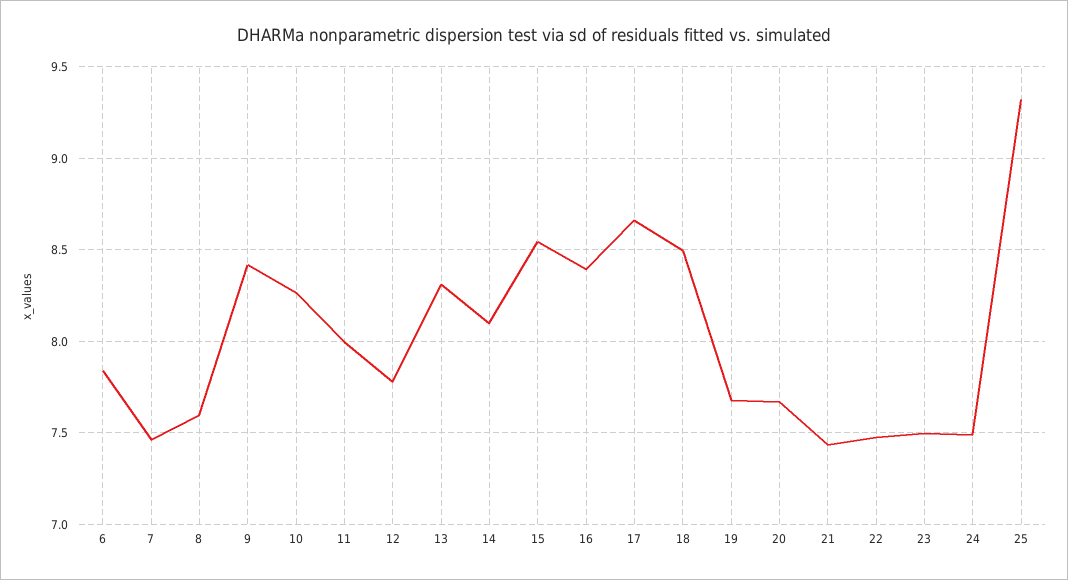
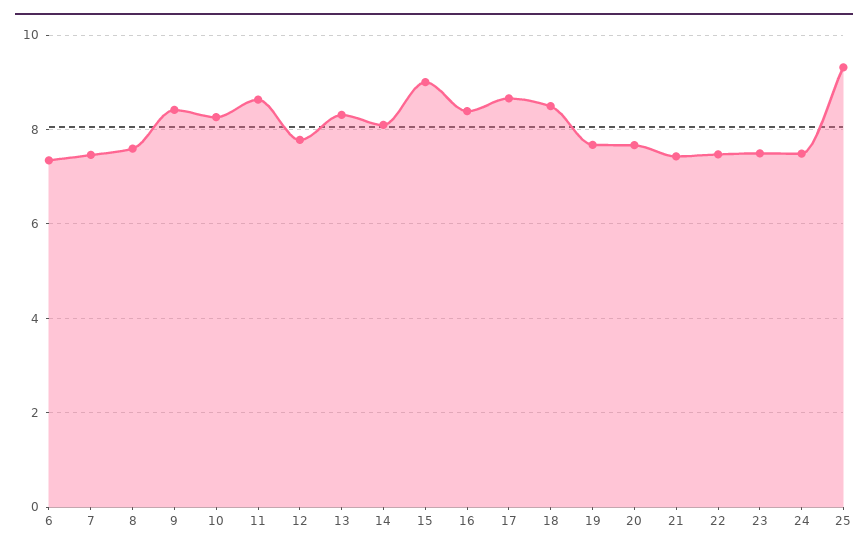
  {
-   "6": 7.85,
+   "6": 7.4,
    "7": 7.45,
    "8": 7.6,
    "9": 8.4,
    "10": 8.25,
-   "11": 8,
+   "11": 8.6,
    "12": 7.8,
    "13": 8.3,
    "14": 8.1,
-   "15": 8.55,
+   "15": 9,
    "16": 8.4,
    "17": 8.65,
    "18": 8.5,
    "19": 7.7,
    "20": 7.65,
    "21": 7.45,
    "22": 7.5,
    "23": 7.5,
    "24": 7.5,
    "25": 9.3
  }

